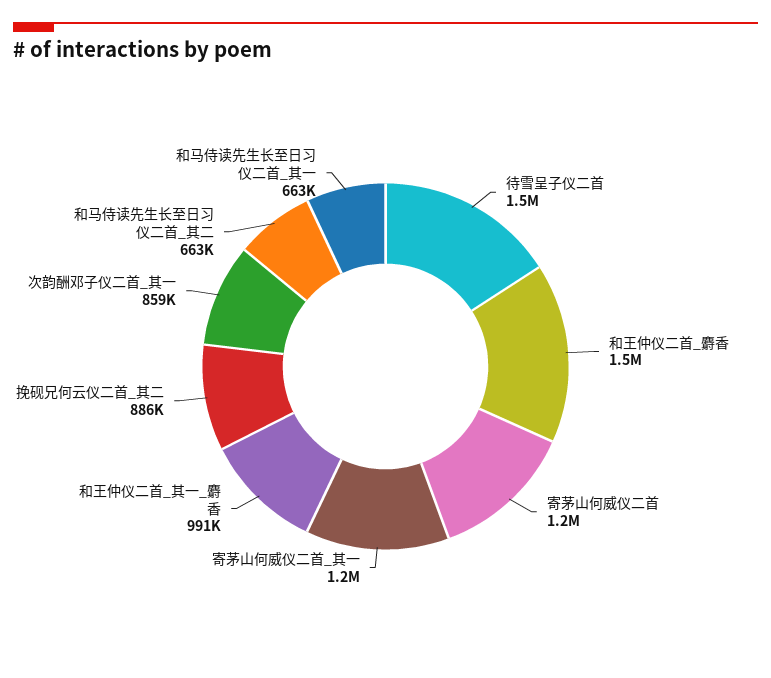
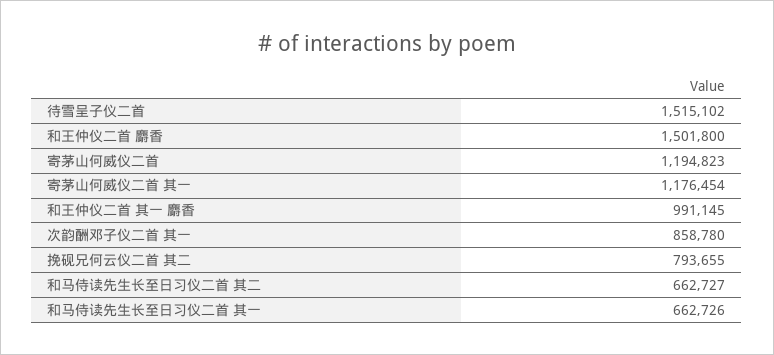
  {
    "待雪呈子仪二首": 1515102,
    "和王仲仪二首_麝香": 1501800,
    "寄茅山何威仪二首": 1194823,
    "寄茅山何威仪二首_其一": 1176454,
    "和王仲仪二首_其一_麝香": 991145,
-   "挽砚兄何云仪二首_其二": 886000,
+   "挽砚兄何云仪二首_其二": 793655,
    "次韵酬邓子仪二首_其一": 858780,
    "和马侍读先生长至日习仪二首_其二": 662727,
    "和马侍读先生长至日习仪二首_其一": 662726
  }

